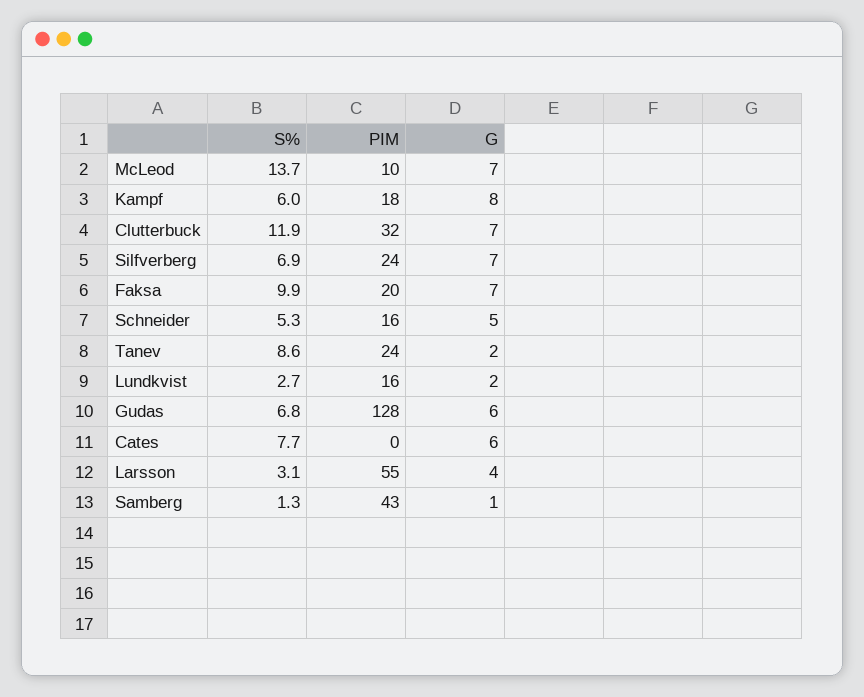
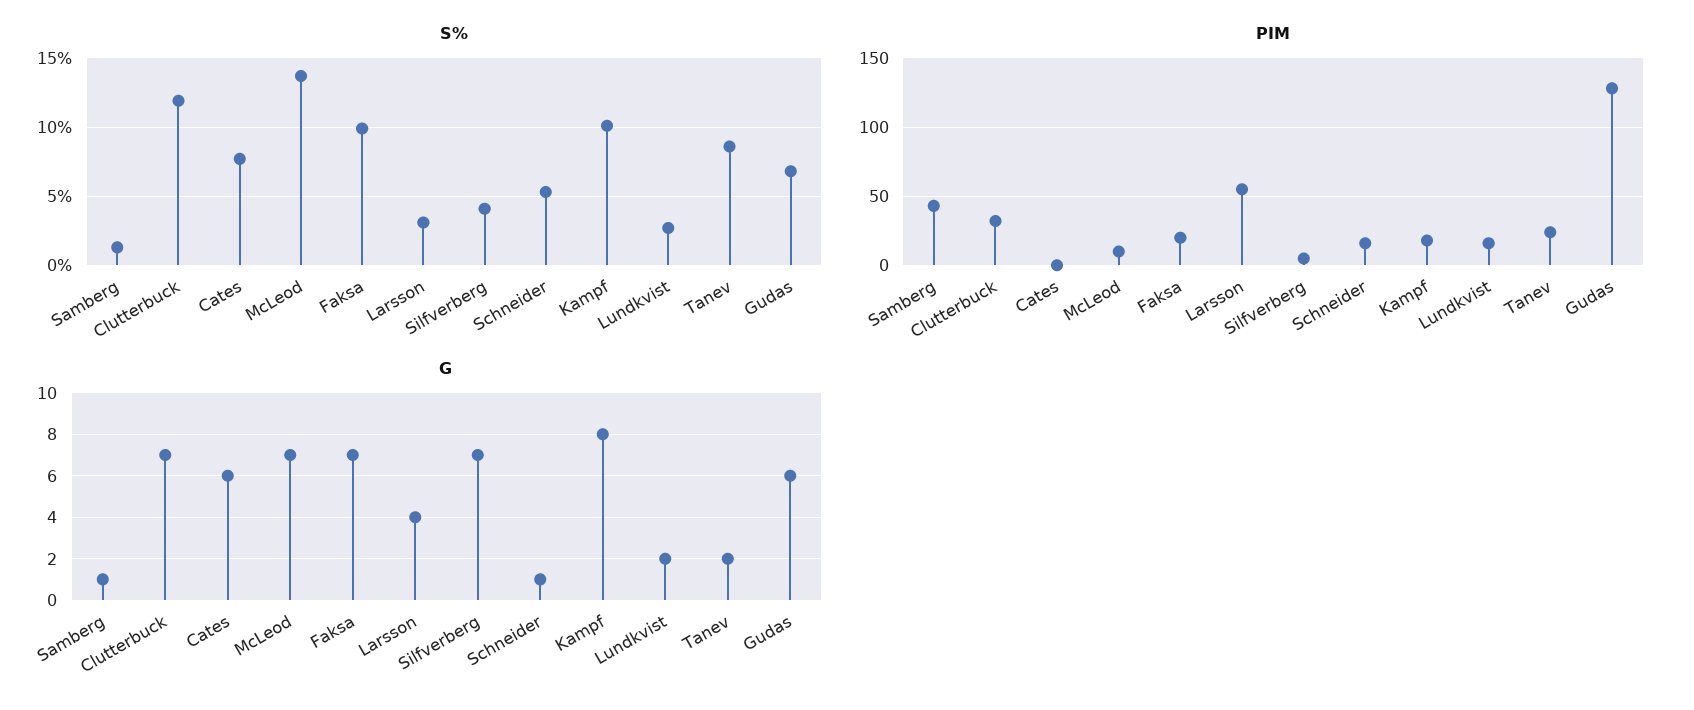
  {
    "S%": {
      "McLeod": 13.7,
-     "Kampf": 6,
+     "Kampf": 10,
      "Clutterbuck": 11.9,
-     "Silfverberg": 6.9,
+     "Silfverberg": 4,
      "Faksa": 9.9,
      "Schneider": 5.3,
      "Tanev": 8.6,
      "Lundkvist": 2.7,
      "Gudas": 6.8,
      "Cates": 7.7,
      "Larsson": 3.1,
      "Samberg": 1.3
    },
    "PIM": {
      "McLeod": 10,
      "Kampf": 18,
      "Clutterbuck": 32,
-     "Silfverberg": 24,
+     "Silfverberg": 5,
      "Faksa": 20,
      "Schneider": 16,
      "Tanev": 24,
      "Lundkvist": 16,
      "Gudas": 128,
      "Cates": 0,
      "Larsson": 55,
      "Samberg": 43
    },
    "G": {
      "McLeod": 7,
      "Kampf": 8,
      "Clutterbuck": 7,
      "Silfverberg": 7,
      "Faksa": 7,
-     "Schneider": 5,
+     "Schneider": 1,
      "Tanev": 2,
      "Lundkvist": 2,
      "Gudas": 6,
      "Cates": 6,
      "Larsson": 4,
      "Samberg": 1
    }
  }

